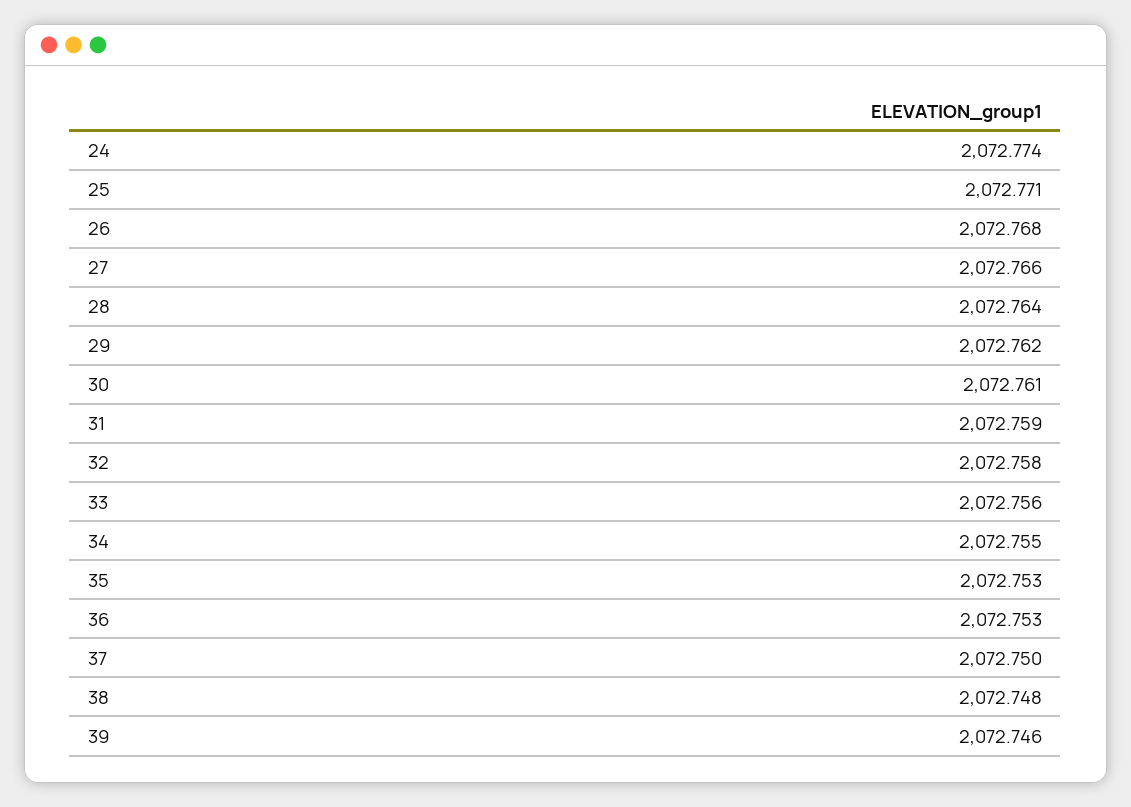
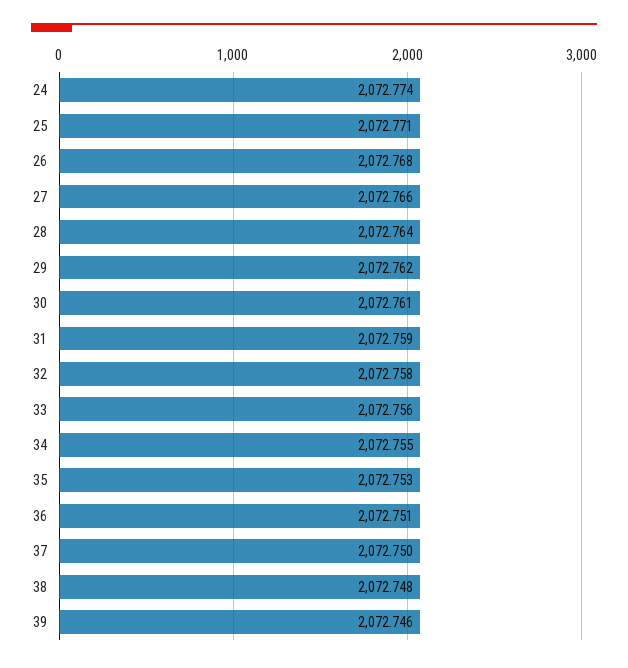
  {
    "24": 2072.774,
    "25": 2072.771,
    "26": 2072.768,
    "27": 2072.766,
    "28": 2072.764,
    "29": 2072.762,
    "30": 2072.761,
    "31": 2072.759,
    "32": 2072.758,
    "33": 2072.756,
    "34": 2072.755,
    "35": 2072.753,
-   "36": 2072.753,
+   "36": 2072.751,
    "37": 2072.75,
    "38": 2072.748,
    "39": 2072.746
  }

